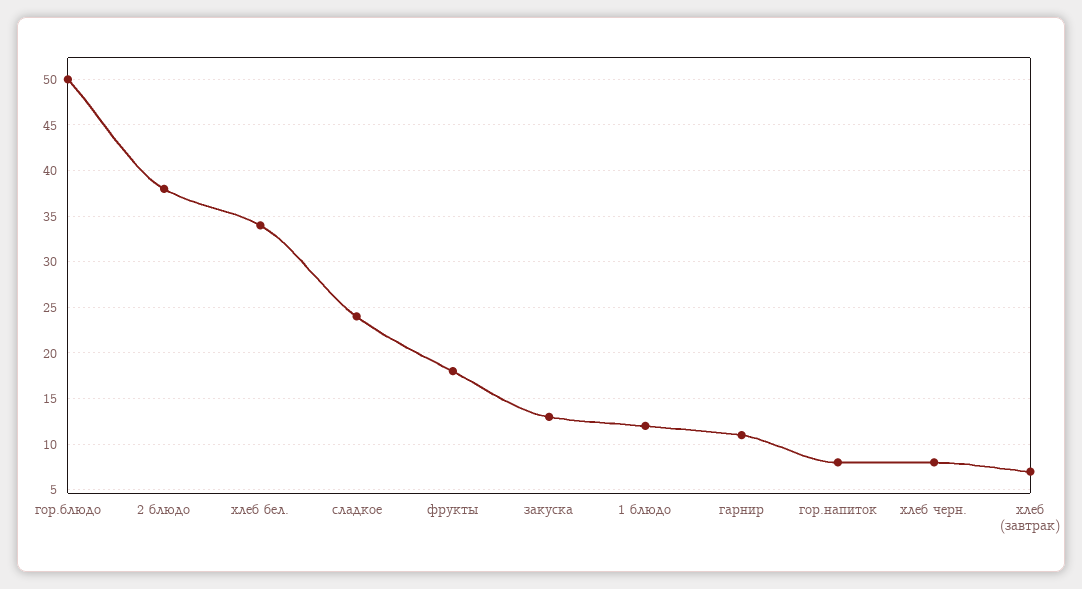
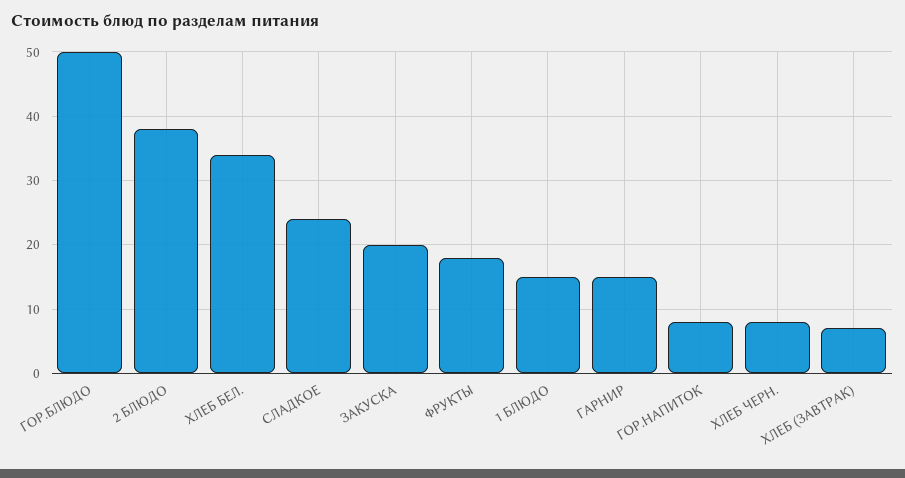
  {
    "гор.блюдо": 50,
    "2 блюдо": 38,
    "хлеб бел.": 34,
    "сладкое": 24,
    "фрукты": 18,
-   "закуска": 13,
+   "закуска": 20,
-   "1 блюдо": 12,
+   "1 блюдо": 15,
-   "гарнир": 11,
+   "гарнир": 15,
    "гор.напиток": 8,
    "хлеб черн.": 8,
    "хлеб (завтрак)": 7
  }

